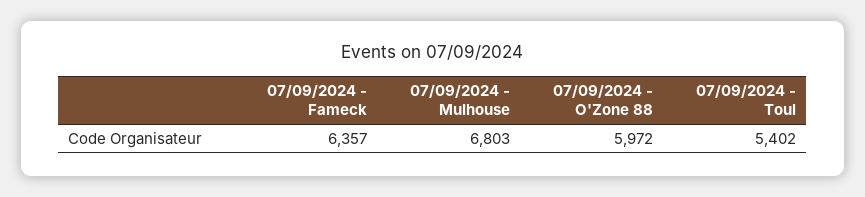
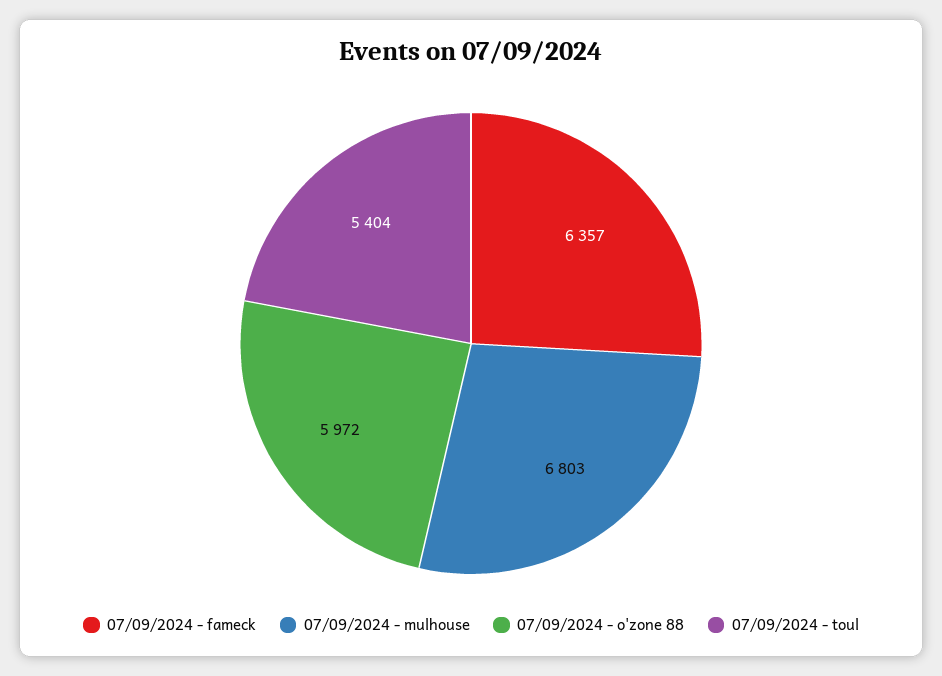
  {
    "07/09/2024 - Fameck": 6357,
    "07/09/2024 - Mulhouse": 6803,
    "07/09/2024 - O'Zone 88": 5972,
-   "07/09/2024 - Toul": 5402
+   "07/09/2024 - Toul": 5404
  }

